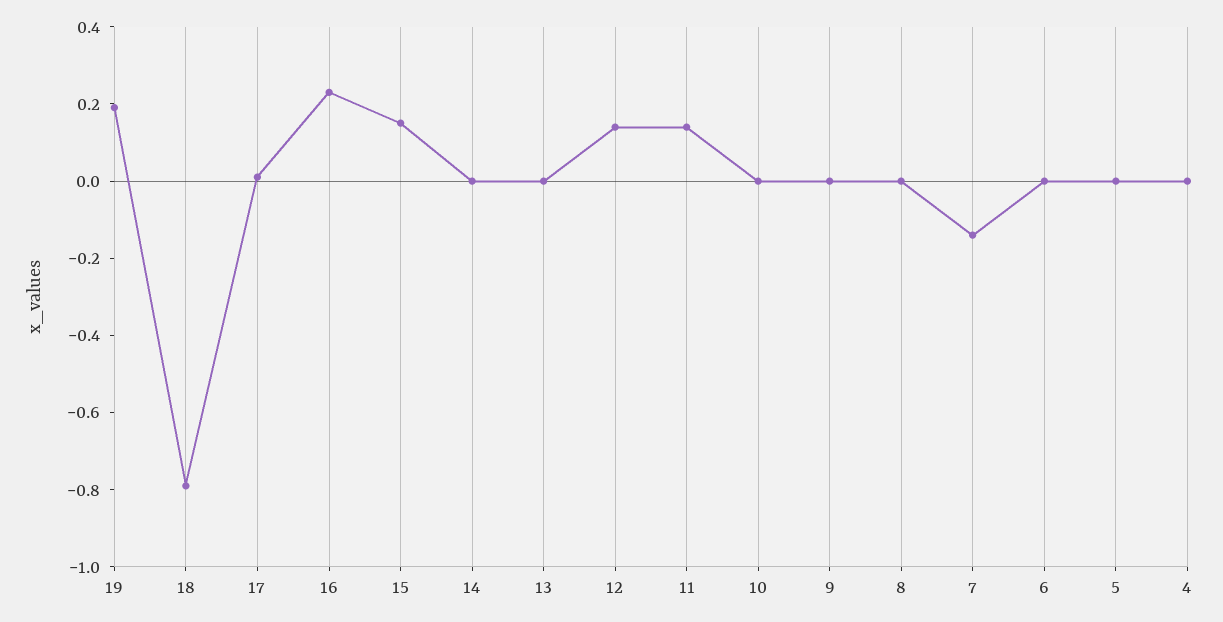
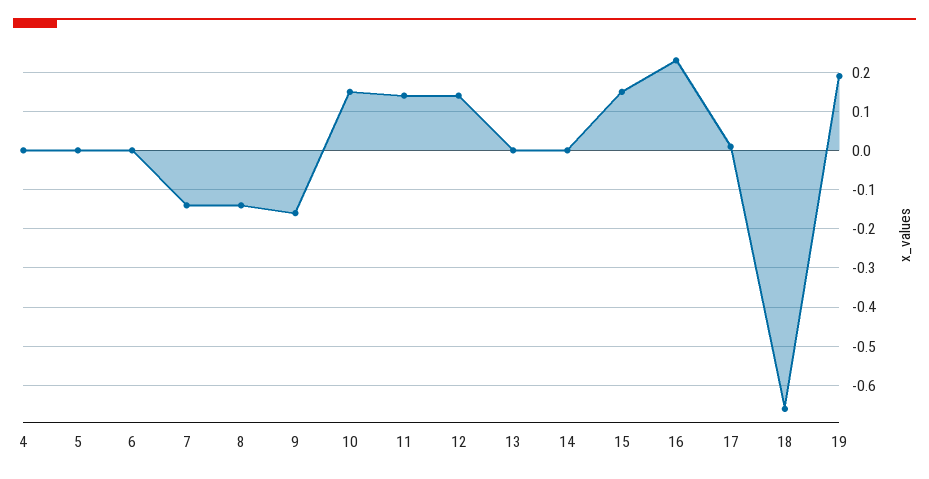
  {
    "19": 0.2,
-   "18": -0.8,
+   "18": -0.65,
    "17": 0,
    "16": 0.25,
    "15": 0.15,
    "14": 0,
    "13": 0,
    "12": 0.15,
    "11": 0.15,
-   "10": 0,
+   "10": 0.15,
-   "9": 0,
+   "9": -0.15,
-   "8": 0,
+   "8": -0.15,
    "7": -0.15,
    "6": 0,
    "5": 0,
    "4": 0
  }

